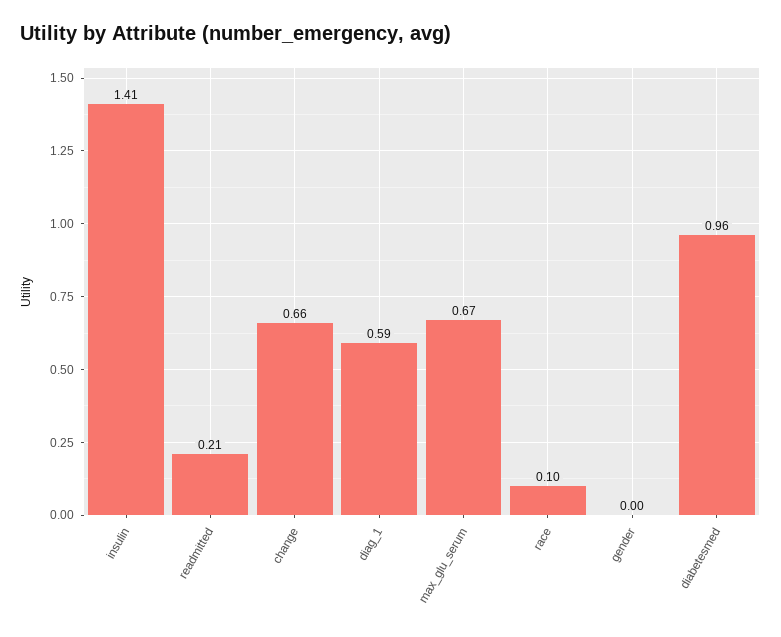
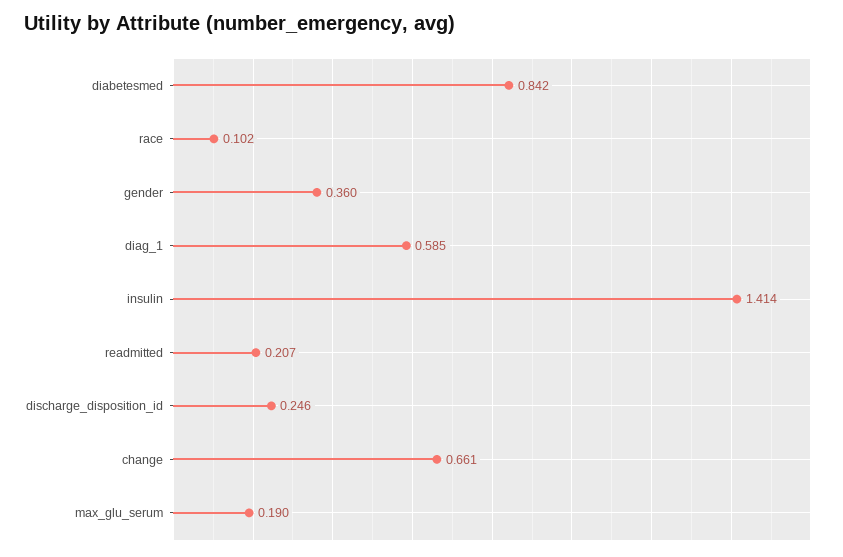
  {
    "insulin": 1.414,
    "readmitted": 0.207,
    "change": 0.661,
    "diag_1": 0.585,
-   "max_glu_serum": 0.67,
+   "max_glu_serum": 0.19,
    "race": 0.102,
-   "gender": 0,
+   "gender": 0.36,
-   "diabetesmed": 0.96
+   "diabetesmed": 0.842,
+   "discharge_disposition_id": 0.246
  }

